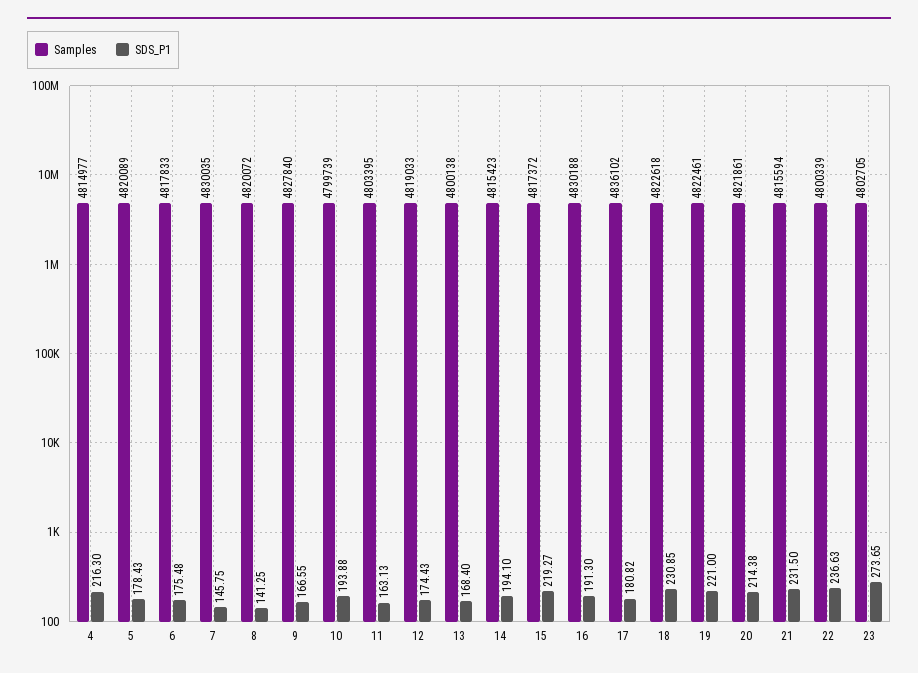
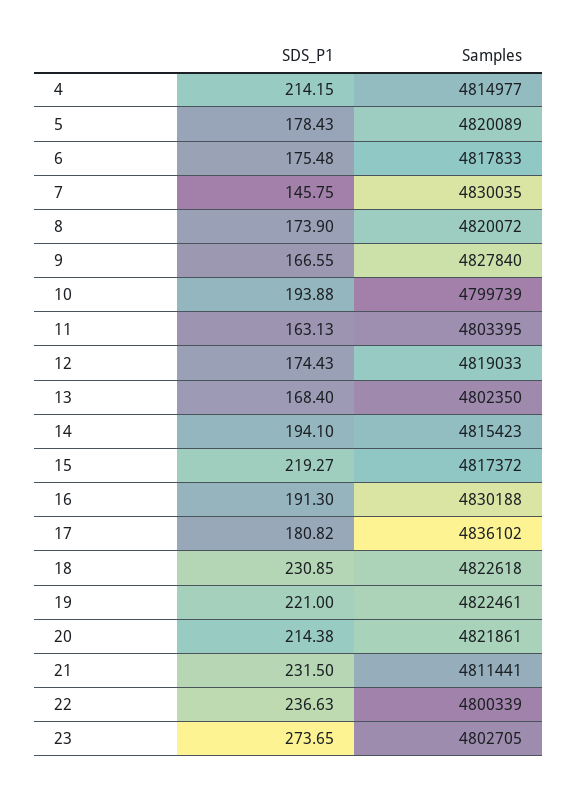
  {
    "Samples": {
      "4": 4814977,
      "5": 4820089,
      "6": 4817833,
      "7": 4830035,
      "8": 4820072,
      "9": 4827840,
      "10": 4799739,
      "11": 4803395,
      "12": 4819033,
-     "13": 4800138,
+     "13": 4802350,
      "14": 4815423,
      "15": 4817372,
      "16": 4830188,
      "17": 4836102,
      "18": 4822618,
      "19": 4822461,
      "20": 4821861,
-     "21": 4815594,
+     "21": 4811441,
      "22": 4800339,
      "23": 4802705
    },
    "SDS_P1": {
-     "4": 216.3,
+     "4": 214.15,
      "5": 178.43,
      "6": 175.48,
      "7": 145.75,
-     "8": 141.25,
+     "8": 173.9,
      "9": 166.55,
      "10": 193.88,
      "11": 163.13,
      "12": 174.43,
      "13": 168.4,
      "14": 194.1,
      "15": 219.27,
      "16": 191.3,
      "17": 180.82,
      "18": 230.85,
      "19": 221,
      "20": 214.38,
      "21": 231.5,
      "22": 236.63,
      "23": 273.65
    }
  }

